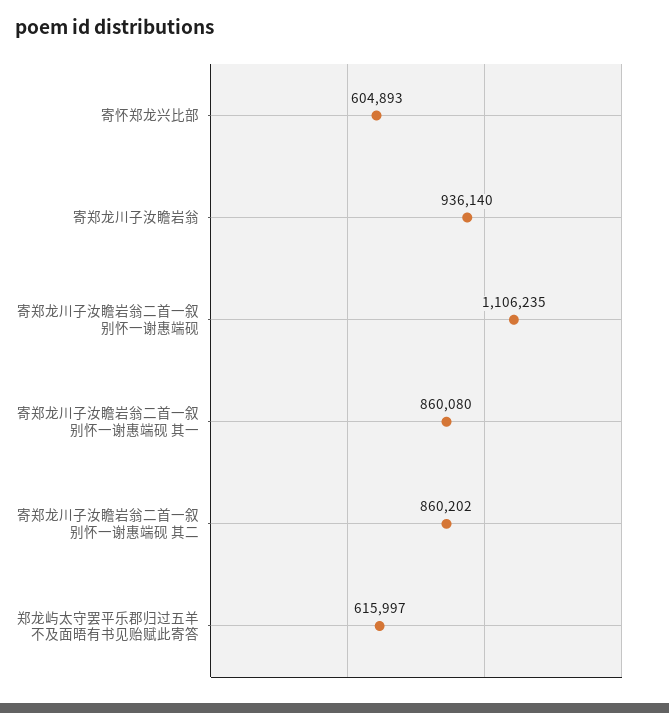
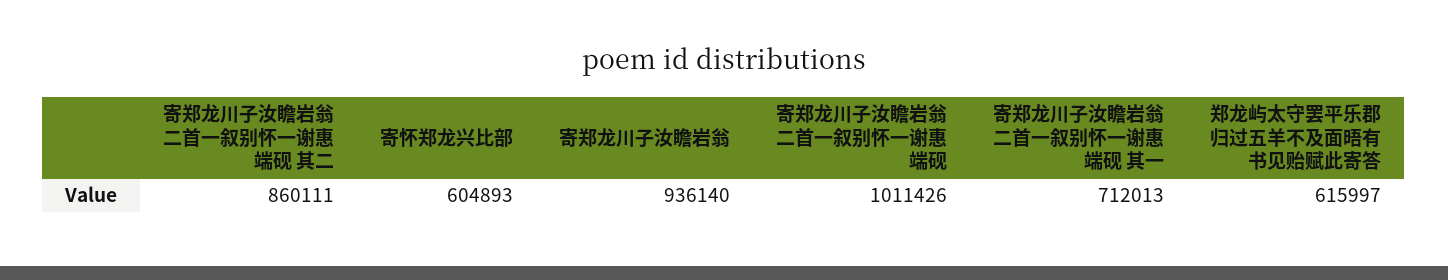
  {
    "寄怀郑龙兴比部": 604893,
    "寄郑龙川子汝瞻岩翁": 936140,
-   "寄郑龙川子汝瞻岩翁二首一叙别怀一谢惠端砚": 1106235,
+   "寄郑龙川子汝瞻岩翁二首一叙别怀一谢惠端砚": 1011426,
-   "寄郑龙川子汝瞻岩翁二首一叙别怀一谢惠端砚 其一": 860080,
+   "寄郑龙川子汝瞻岩翁二首一叙别怀一谢惠端砚 其一": 712013,
-   "寄郑龙川子汝瞻岩翁二首一叙别怀一谢惠端砚 其二": 860202,
+   "寄郑龙川子汝瞻岩翁二首一叙别怀一谢惠端砚 其二": 860111,
    "郑龙屿太守罢平乐郡归过五羊不及面晤有书见贻赋此寄答": 615997
  }

